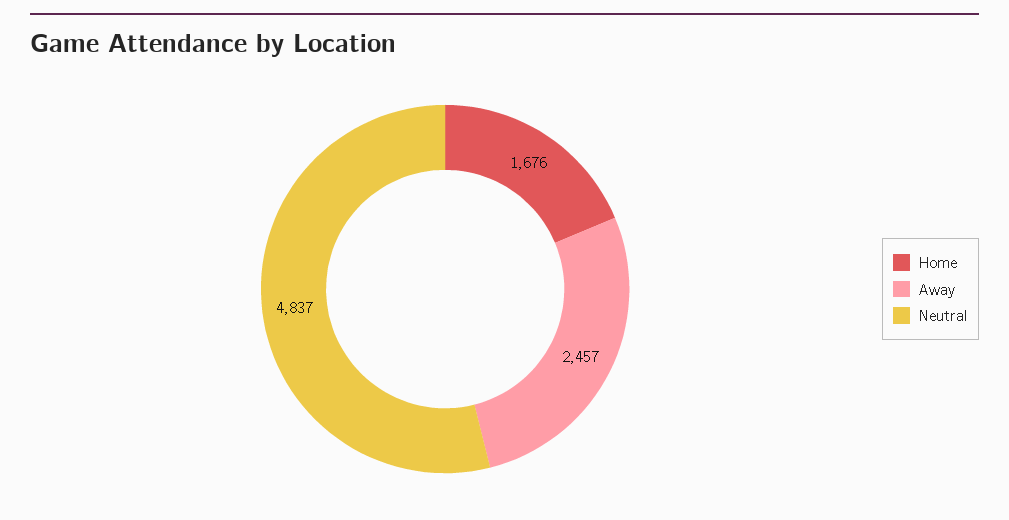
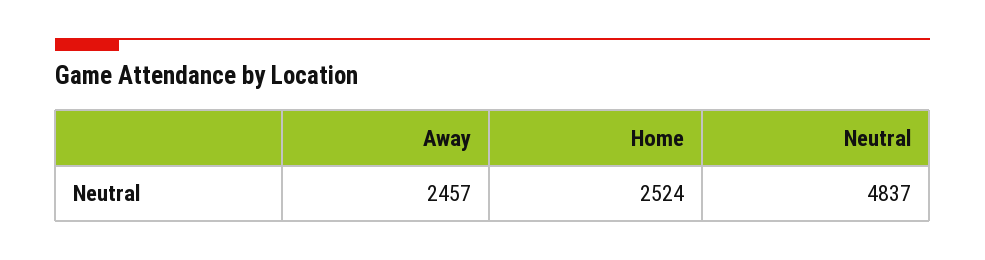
  {
-   "Home": 1676,
+   "Home": 2524,
    "Away": 2457,
    "Neutral": 4837
  }

